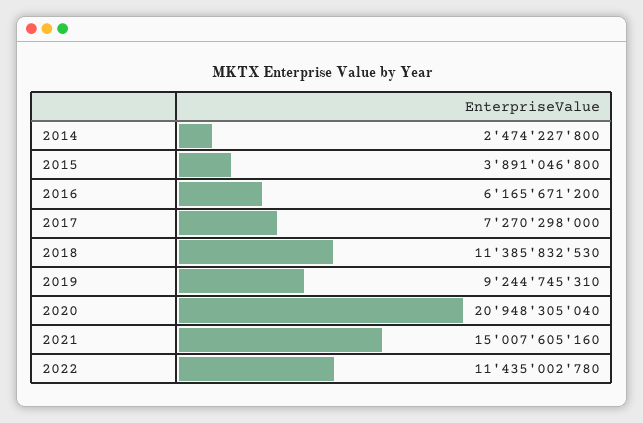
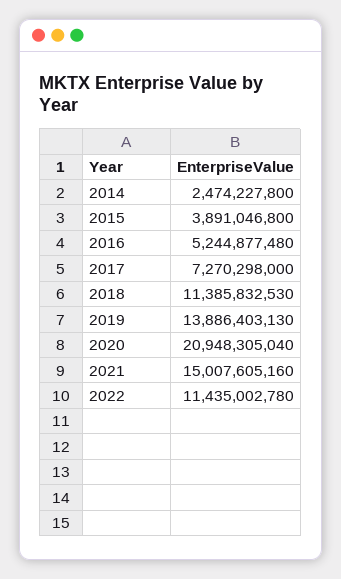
  {
    "2014": 2474227800,
    "2015": 3891046800,
-   "2016": 6165671200,
+   "2016": 5244877480,
    "2017": 7270298000,
    "2018": 11385832530,
-   "2019": 9244745310,
+   "2019": 13886403130,
    "2020": 20948305040,
    "2021": 15007605160,
    "2022": 11435002780
  }

